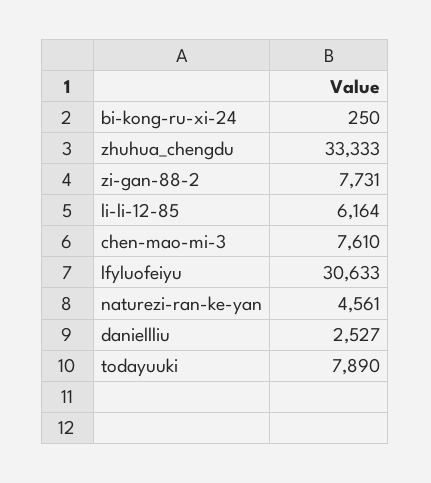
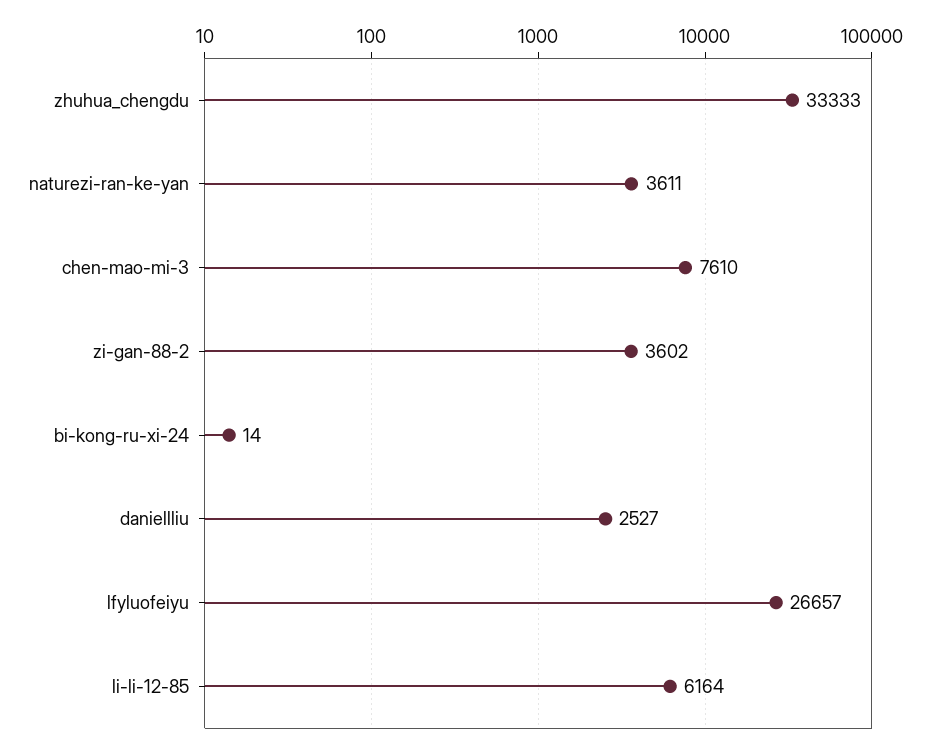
  {
-   "bi-kong-ru-xi-24": 250,
+   "bi-kong-ru-xi-24": 14,
    "zhuhua_chengdu": 33333,
-   "zi-gan-88-2": 7731,
+   "zi-gan-88-2": 3602,
    "li-li-12-85": 6164,
    "chen-mao-mi-3": 7610,
-   "lfyluofeiyu": 30633,
+   "lfyluofeiyu": 26657,
-   "naturezi-ran-ke-yan": 4561,
+   "naturezi-ran-ke-yan": 3611,
-   "daniellliu": 2527,
+   "daniellliu": 2527
-   "todayuuki": 7890
  }

